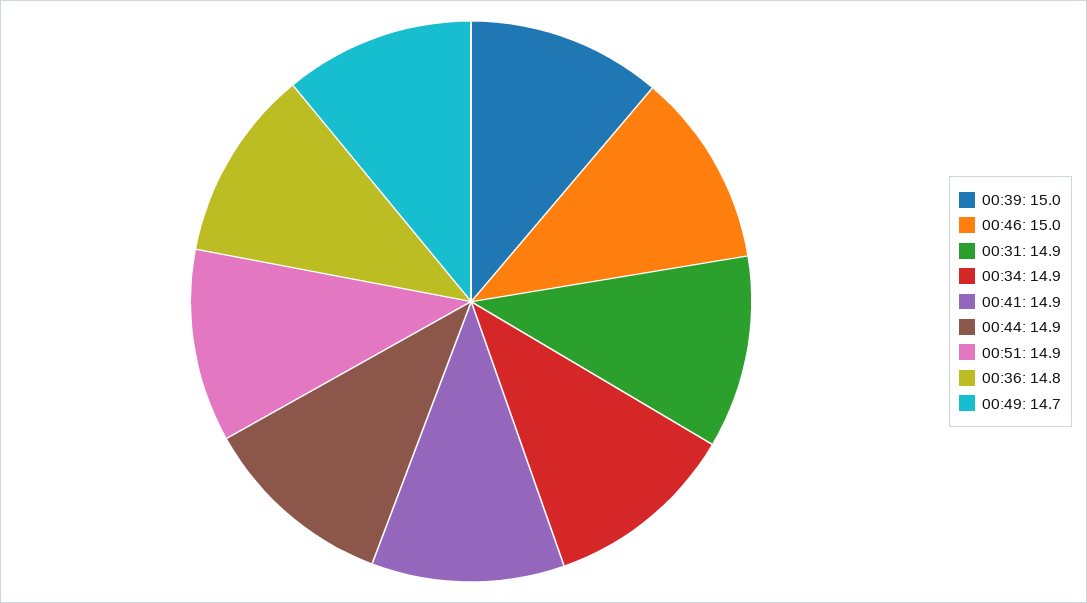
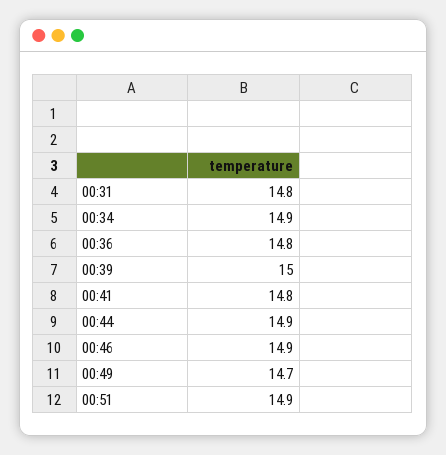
  {
    "00:39": 15,
-   "00:46": 15,
+   "00:46": 14.9,
-   "00:31": 14.9,
+   "00:31": 14.8,
    "00:34": 14.9,
-   "00:41": 14.9,
+   "00:41": 14.8,
    "00:44": 14.9,
    "00:51": 14.9,
    "00:36": 14.8,
    "00:49": 14.7
  }

